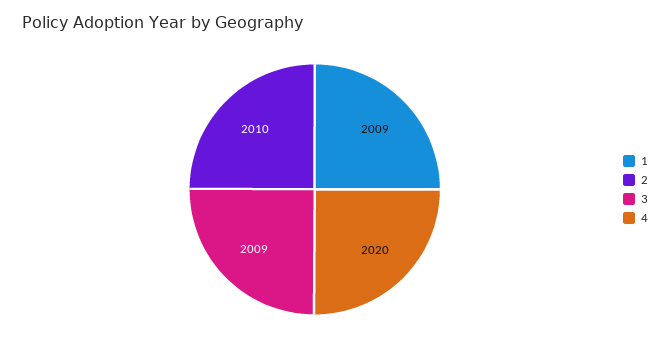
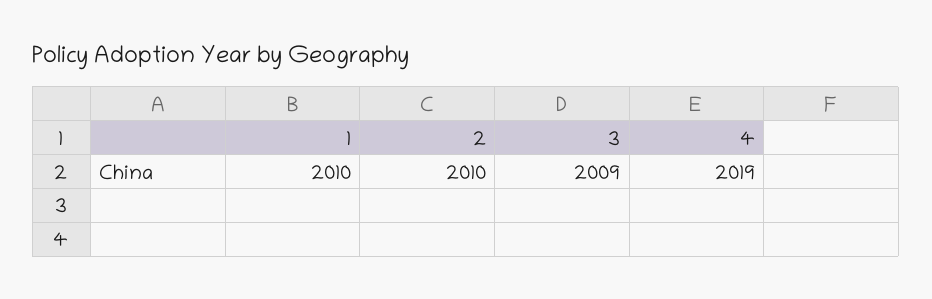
  {
-   "1": 2009,
+   "1": 2010,
    "2": 2010,
    "3": 2009,
-   "4": 2020
+   "4": 2019
  }

